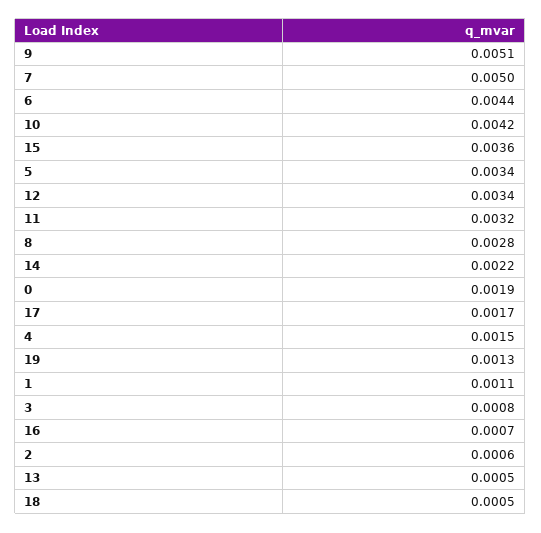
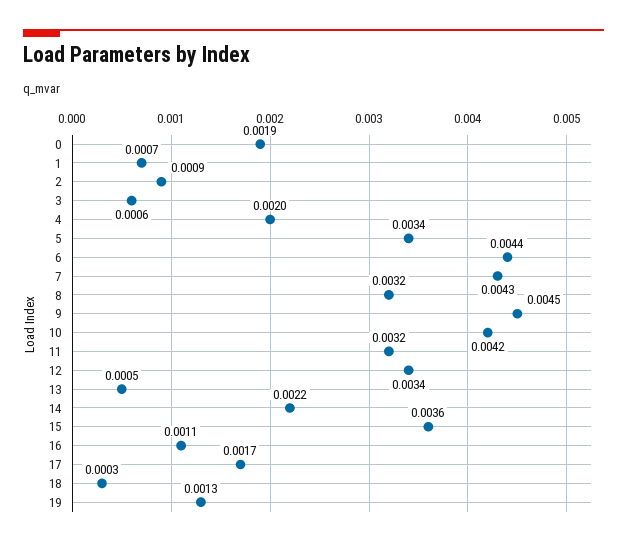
  {
-   "9": 0.0051,
+   "9": 0.0045,
-   "7": 0.005,
+   "7": 0.0043,
    "6": 0.0044,
    "10": 0.0042,
    "15": 0.0036,
    "5": 0.0034,
    "12": 0.0034,
    "11": 0.0032,
-   "8": 0.0028,
+   "8": 0.0032,
    "14": 0.0022,
    "0": 0.0019,
    "17": 0.0017,
-   "4": 0.0015,
+   "4": 0.002,
    "19": 0.0013,
-   "1": 0.0011,
+   "1": 0.0007,
-   "3": 0.0008,
+   "3": 0.0006,
-   "16": 0.0007,
+   "16": 0.0011,
-   "2": 0.0006,
+   "2": 0.0009,
    "13": 0.0005,
-   "18": 0.0005
+   "18": 0.0003
  }

